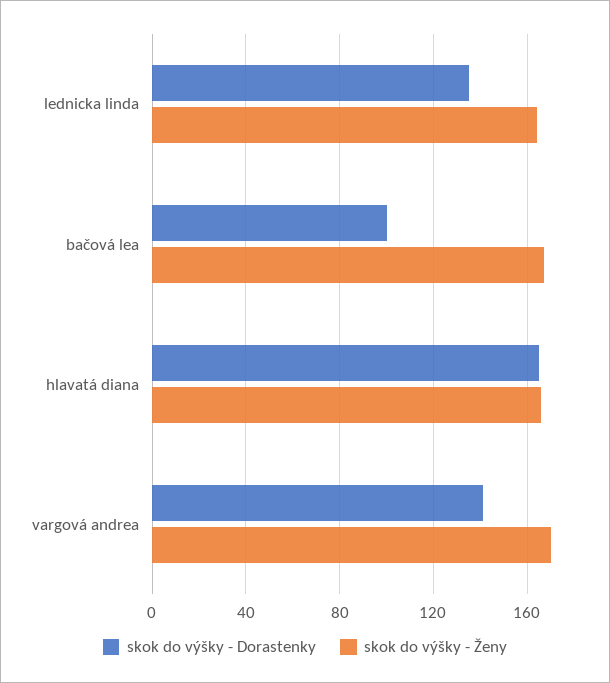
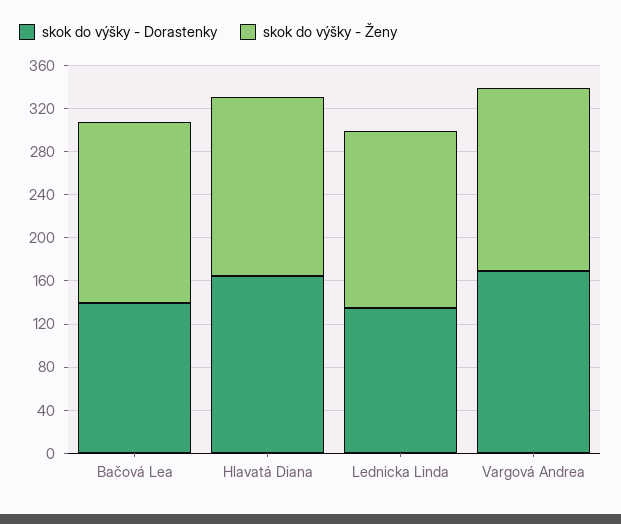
  {
    "skok do výšky - Dorastenky": {
      "lednicka linda": 135,
-     "bačová lea": 100,
+     "bačová lea": 140,
      "hlavatá diana": 165,
-     "vargová andrea": 140
+     "vargová andrea": 170
    },
    "skok do výšky - Ženy": {
      "lednicka linda": 165,
      "bačová lea": 165,
      "hlavatá diana": 165,
      "vargová andrea": 170
    }
  }

